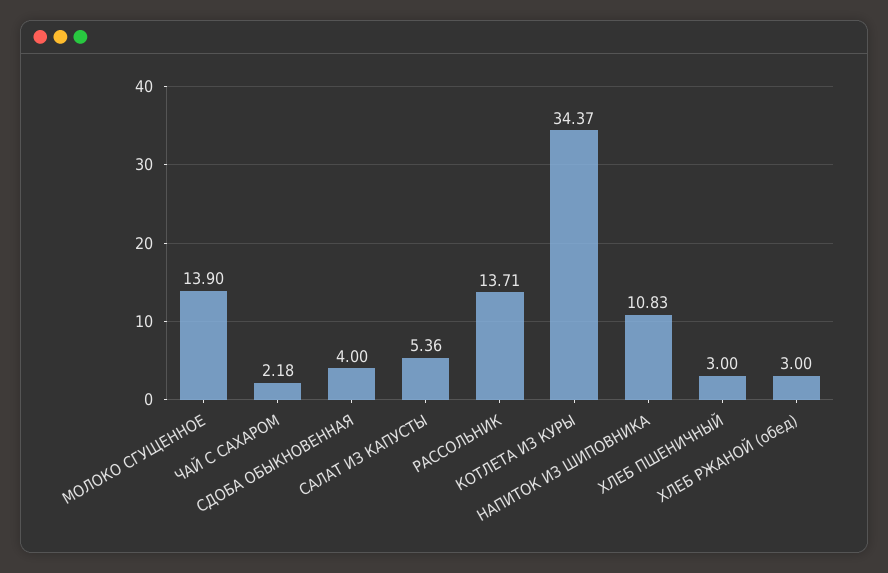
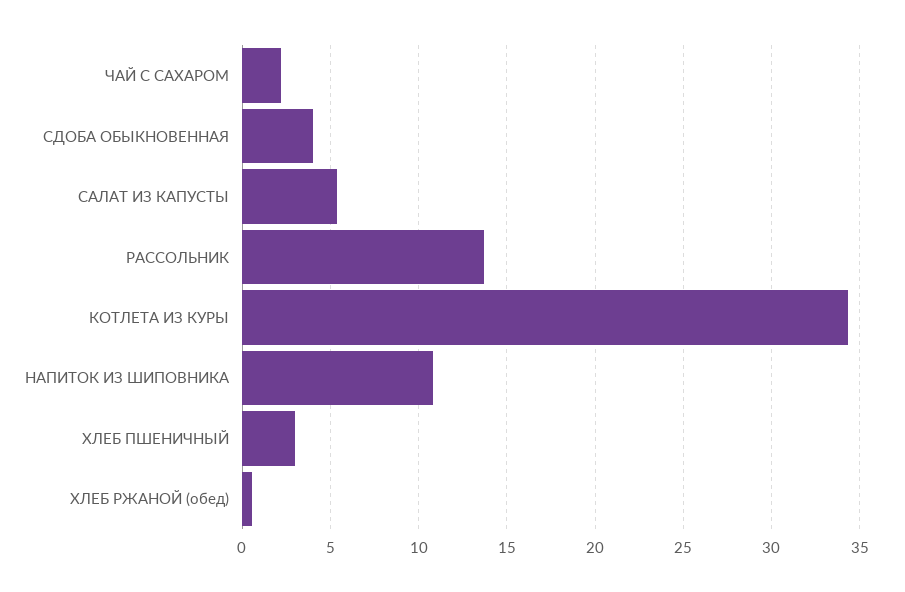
  {
-   "МОЛОКО СГУЩЕННОЕ": 13.9,
    "ЧАЙ С САХАРОМ": 2.18,
    "СДОБА ОБЫКНОВЕННАЯ": 4,
    "САЛАТ ИЗ КАПУСТЫ": 5.36,
    "РАССОЛЬНИК": 13.71,
    "КОТЛЕТА ИЗ КУРЫ": 34.37,
    "НАПИТОК ИЗ ШИПОВНИКА": 10.83,
    "ХЛЕБ ПШЕНИЧНЫЙ": 3,
-   "ХЛЕБ РЖАНОЙ (обед)": 3
+   "ХЛЕБ РЖАНОЙ (обед)": 0.5
  }

